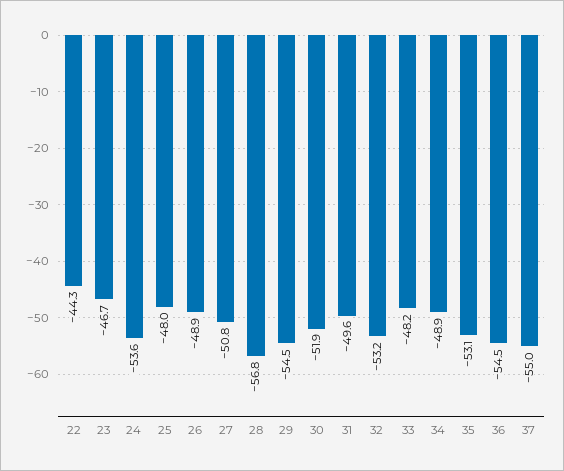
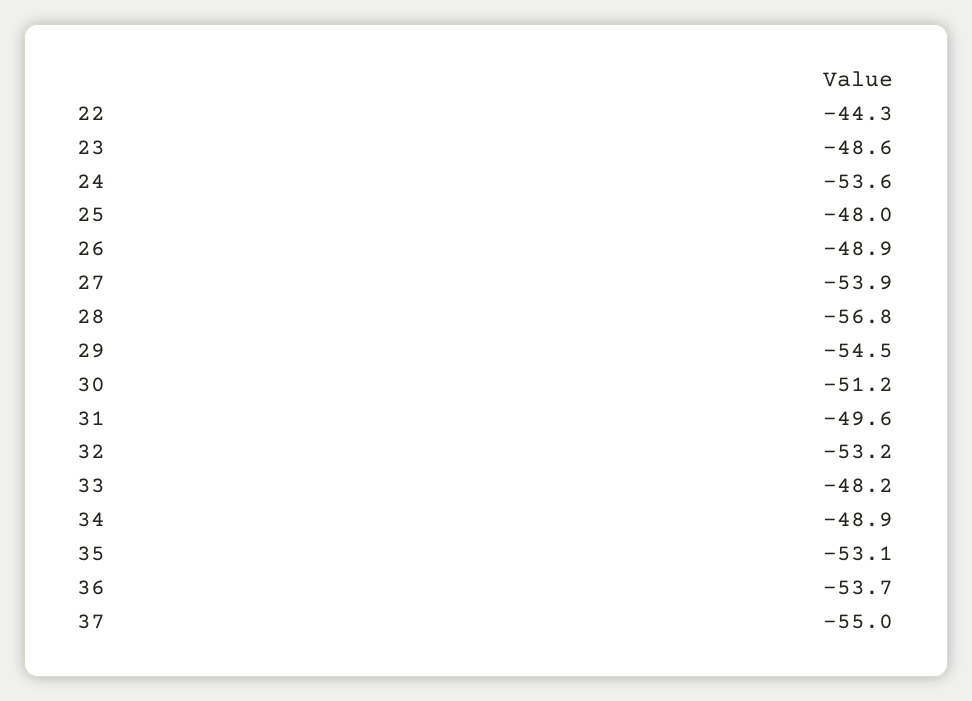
  {
    "22": -44.3,
-   "23": -46.7,
+   "23": -48.6,
    "24": -53.6,
    "25": -48,
    "26": -48.9,
-   "27": -50.8,
+   "27": -53.9,
    "28": -56.8,
    "29": -54.5,
-   "30": -51.9,
+   "30": -51.2,
    "31": -49.6,
    "32": -53.2,
    "33": -48.2,
    "34": -48.9,
    "35": -53.1,
-   "36": -54.5,
+   "36": -53.7,
    "37": -55
  }

